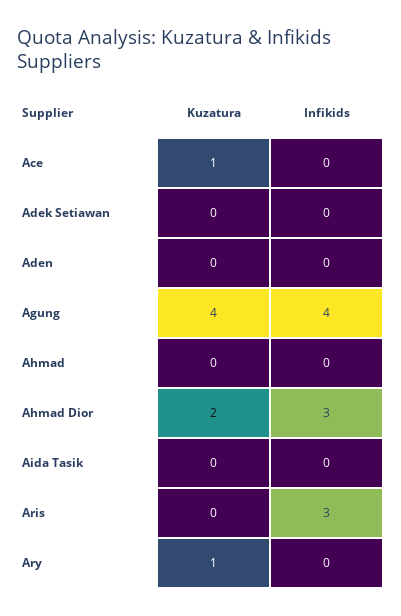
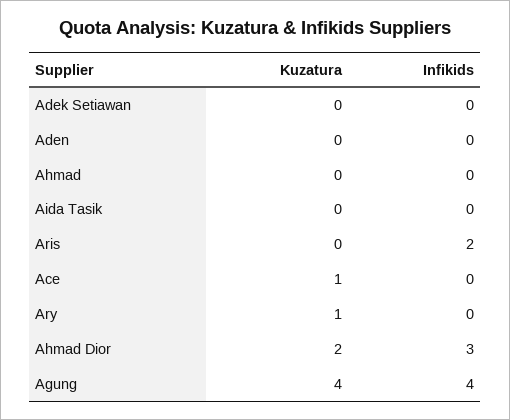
  {
    "Kuzatura": {
      "Ace": 1,
      "Adek Setiawan": 0,
      "Aden": 0,
      "Agung": 4,
      "Ahmad": 0,
      "Ahmad Dior": 2,
      "Aida Tasik": 0,
      "Aris": 0,
      "Ary": 1
    },
    "Infikids": {
      "Ace": 0,
      "Adek Setiawan": 0,
      "Aden": 0,
      "Agung": 4,
      "Ahmad": 0,
      "Ahmad Dior": 3,
      "Aida Tasik": 0,
-     "Aris": 3,
+     "Aris": 2,
      "Ary": 0
    }
  }

